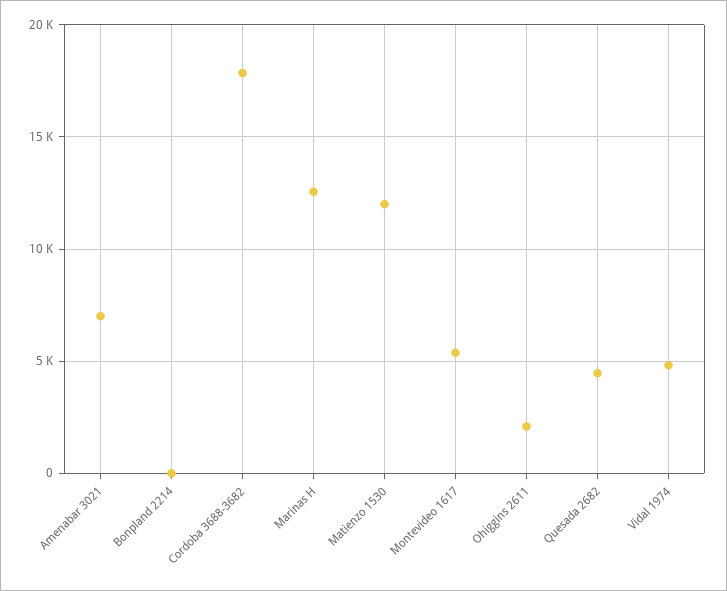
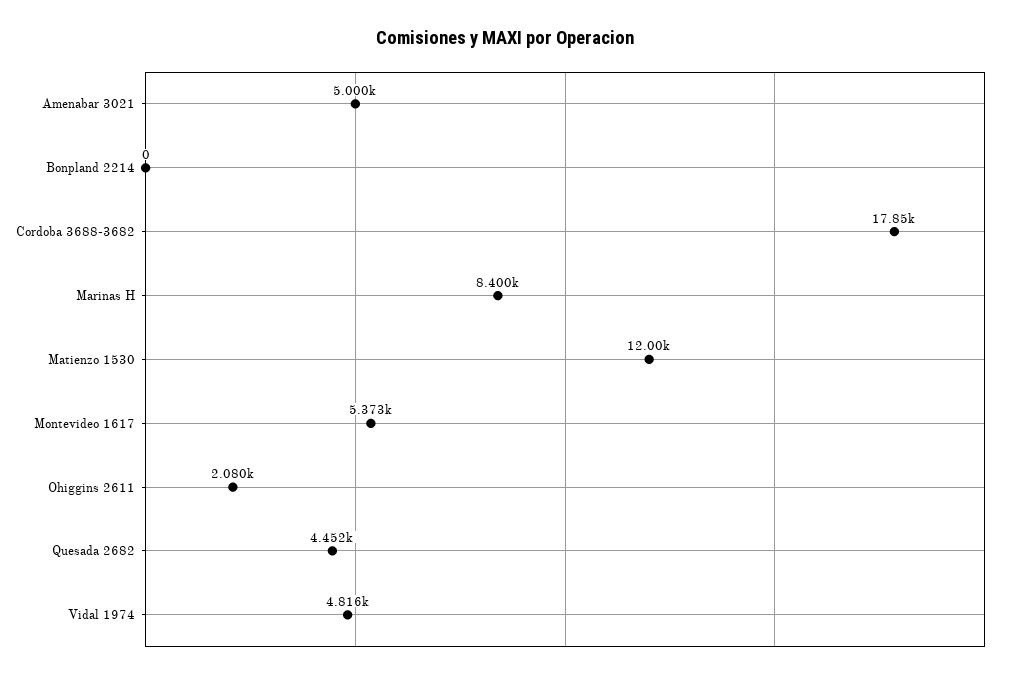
  {
-   "Amenabar 3021": 7000,
+   "Amenabar 3021": 5000,
    "Bonpland 2214": 0,
    "Cordoba 3688-3682": 17850,
-   "Marinas H": 12500,
+   "Marinas H": 8400,
    "Matienzo 1530": 12000,
    "Montevideo 1617": 5373,
    "Ohiggins 2611": 2080,
    "Quesada 2682": 4452,
    "Vidal 1974": 4816
  }

